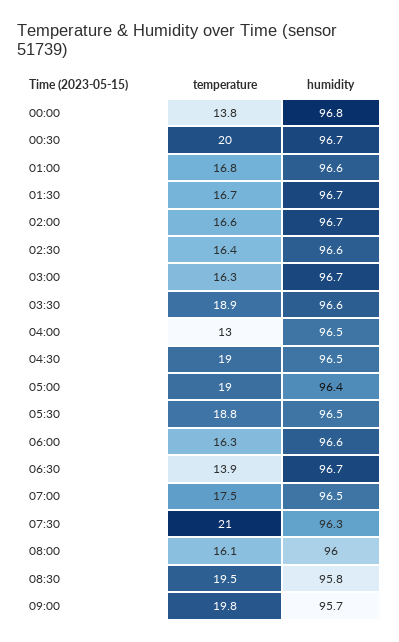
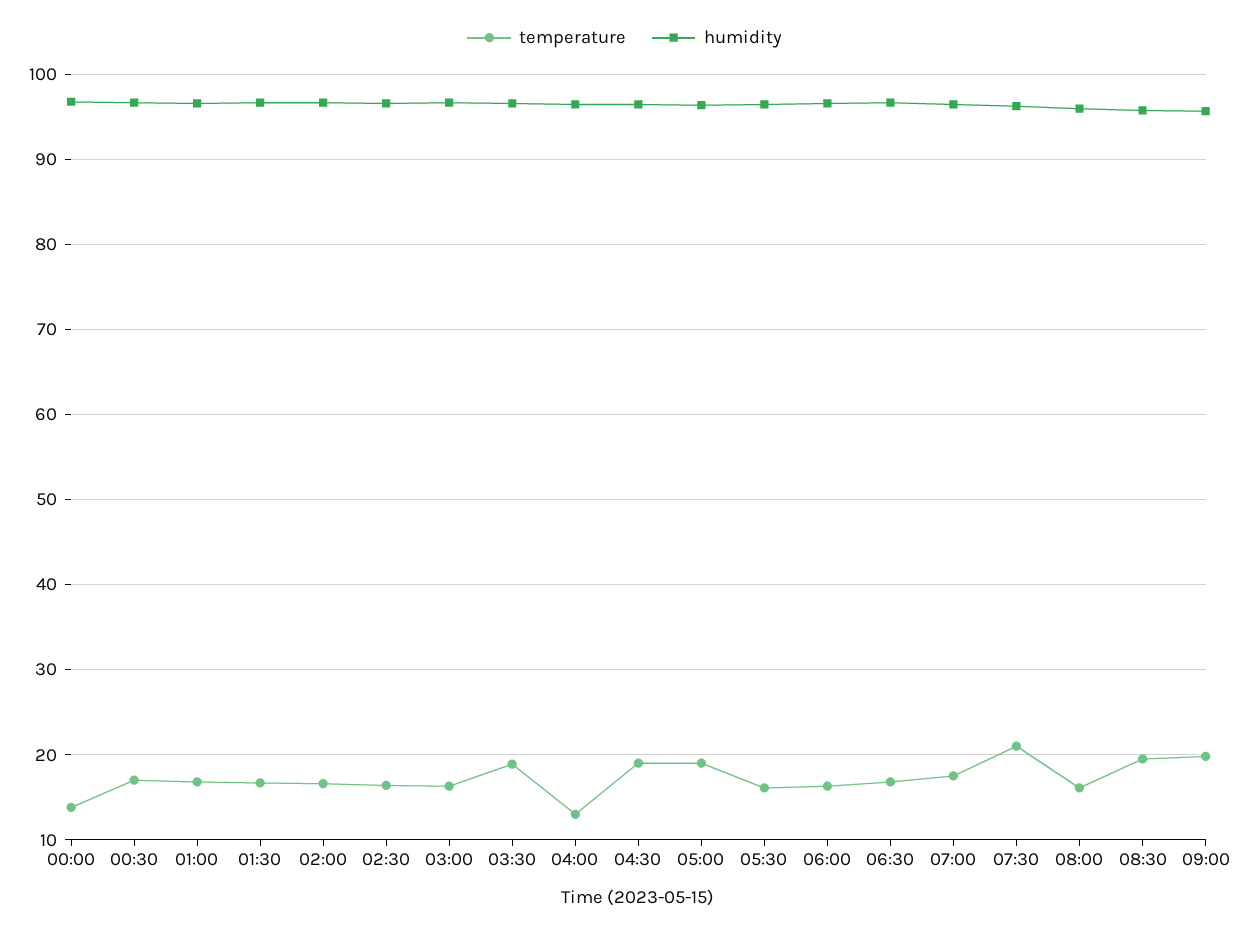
  {
    "temperature": {
      "00:00": 13.8,
-     "00:30": 20,
+     "00:30": 17,
      "01:00": 16.8,
      "01:30": 16.7,
      "02:00": 16.6,
      "02:30": 16.4,
      "03:00": 16.3,
      "03:30": 18.9,
      "04:00": 13,
      "04:30": 19,
      "05:00": 19,
-     "05:30": 18.8,
+     "05:30": 16,
      "06:00": 16.3,
-     "06:30": 13.9,
+     "06:30": 17,
      "07:00": 17.5,
      "07:30": 21,
      "08:00": 16.1,
      "08:30": 19.5,
      "09:00": 19.8
    },
    "humidity": {
      "00:00": 96.8,
      "00:30": 96.7,
      "01:00": 96.6,
      "01:30": 96.7,
      "02:00": 96.7,
      "02:30": 96.6,
      "03:00": 96.7,
      "03:30": 96.6,
      "04:00": 96.5,
      "04:30": 96.5,
      "05:00": 96.4,
      "05:30": 96.5,
      "06:00": 96.6,
      "06:30": 96.7,
      "07:00": 96.5,
      "07:30": 96.3,
      "08:00": 96,
      "08:30": 95.8,
      "09:00": 95.7
    }
  }

